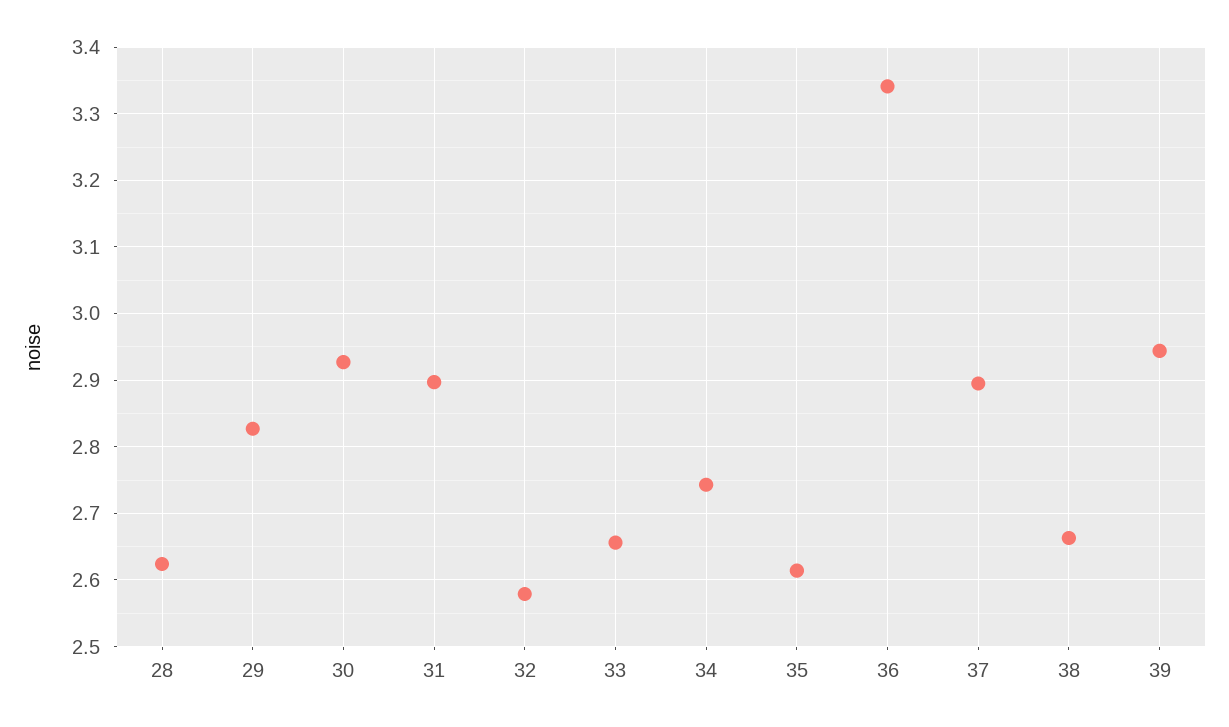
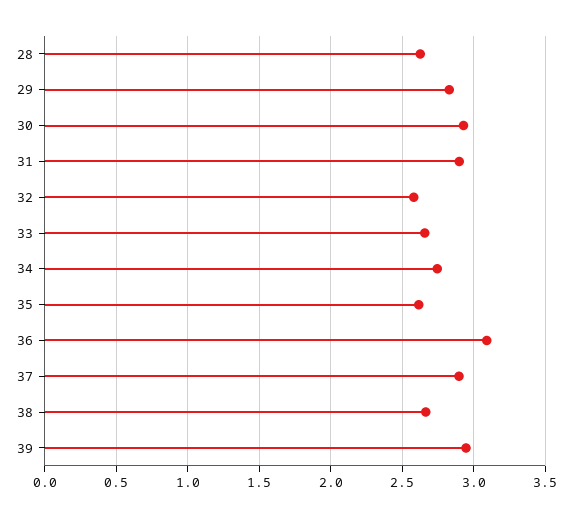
  {
    "28": 2.62,
    "29": 2.83,
    "30": 2.93,
    "31": 2.9,
    "32": 2.58,
    "33": 2.66,
    "34": 2.74,
    "35": 2.61,
-   "36": 3.34,
+   "36": 3.1,
    "37": 2.9,
    "38": 2.66,
    "39": 2.94
  }

